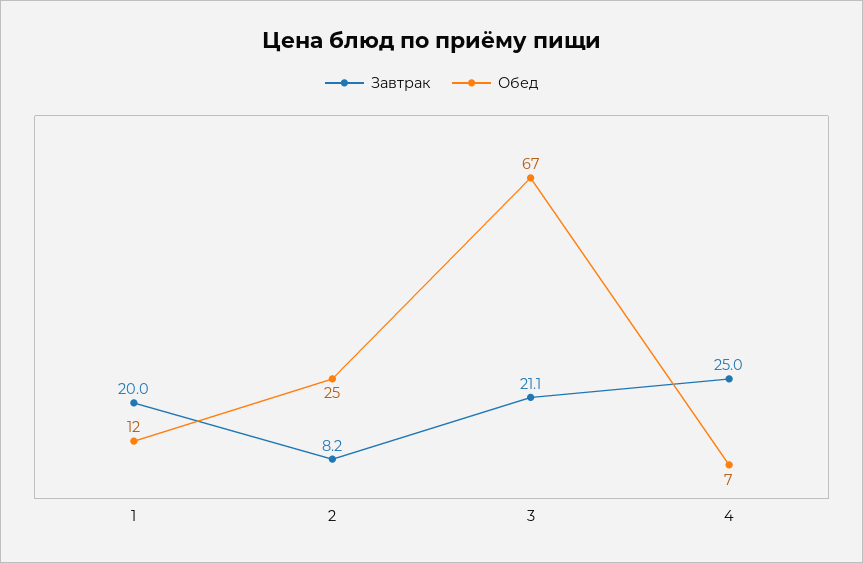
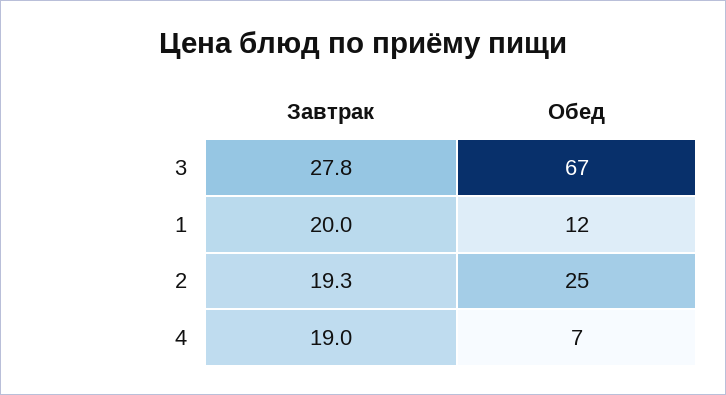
  {
    "Завтрак": {
      "1": 20,
-     "2": 8.2,
+     "2": 19.3,
-     "3": 21.1,
+     "3": 27.8,
-     "4": 25
+     "4": 19
    },
    "Обед": {
      "1": 12,
      "2": 25,
      "3": 67,
      "4": 7
    }
  }

